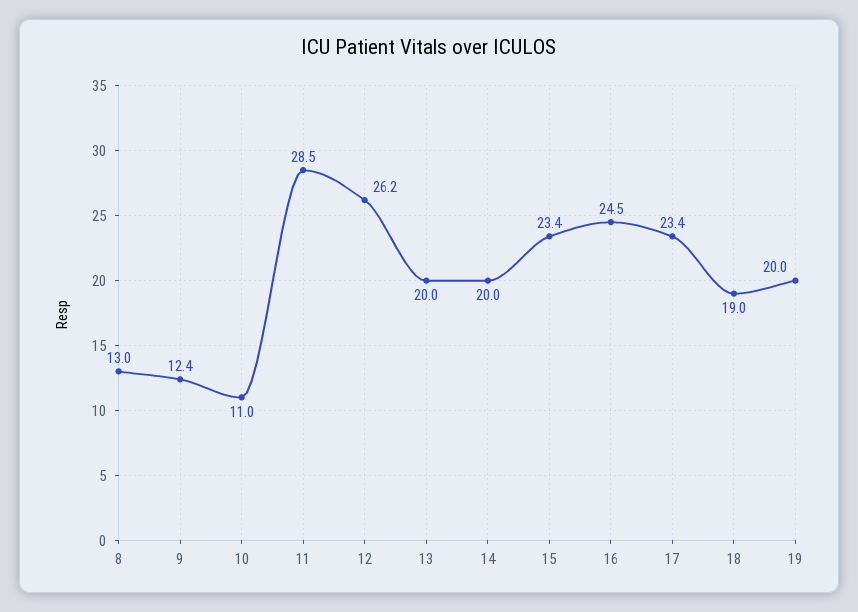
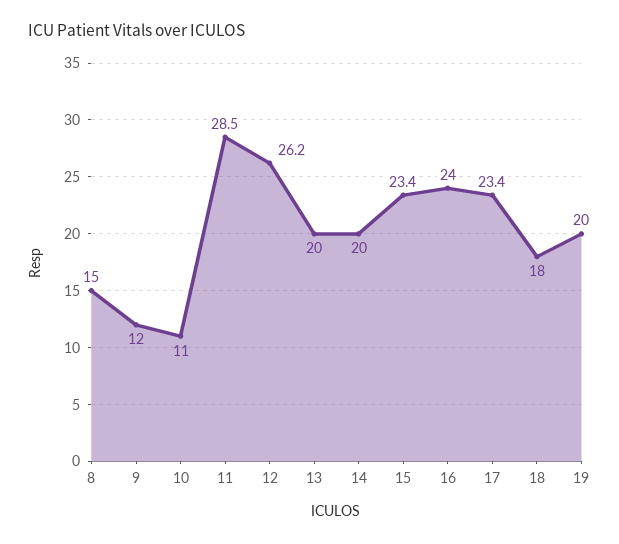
  {
-   "8": 13,
+   "8": 15,
-   "9": 12.4,
+   "9": 12,
    "10": 11,
    "11": 28.5,
    "12": 26.2,
    "13": 20,
    "14": 20,
    "15": 23.4,
-   "16": 24.5,
+   "16": 24,
    "17": 23.4,
-   "18": 19,
+   "18": 18,
    "19": 20
  }

